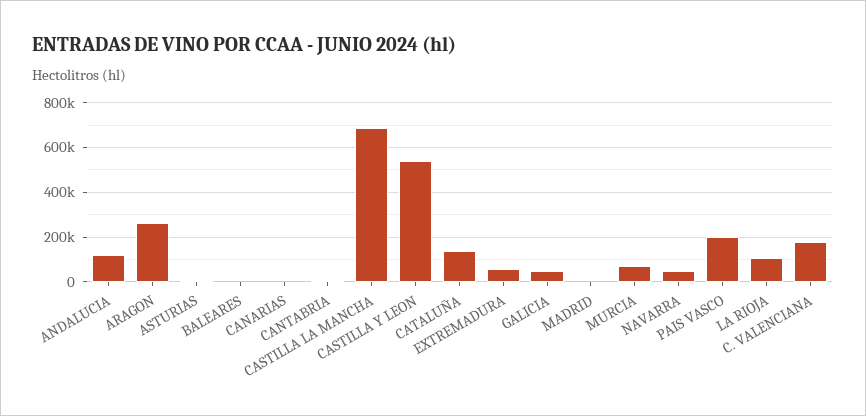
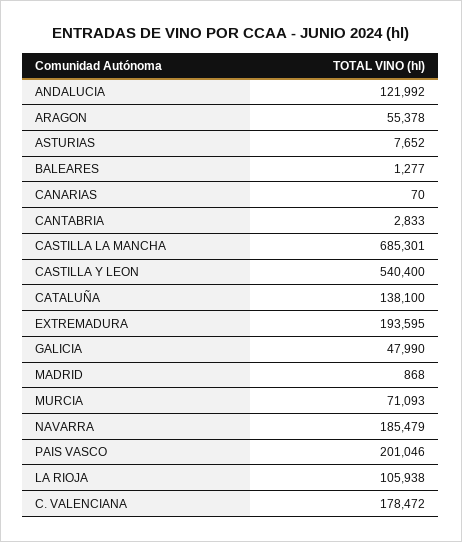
  {
    "ANDALUCIA": 121992,
-   "ARAGON": 250000,
+   "ARAGON": 55378,
    "ASTURIAS": 7652,
    "BALEARES": 1277,
    "CANARIAS": 70,
    "CANTABRIA": 2833,
    "CASTILLA LA MANCHA": 685301,
    "CASTILLA Y LEON": 540400,
    "CATALUÑA": 138100,
-   "EXTREMADURA": 50000,
+   "EXTREMADURA": 193595,
    "GALICIA": 47990,
    "MADRID": 868,
    "MURCIA": 71093,
-   "NAVARRA": 50000,
+   "NAVARRA": 185479,
    "PAIS VASCO": 201046,
    "LA RIOJA": 105938,
    "C. VALENCIANA": 178472
  }

